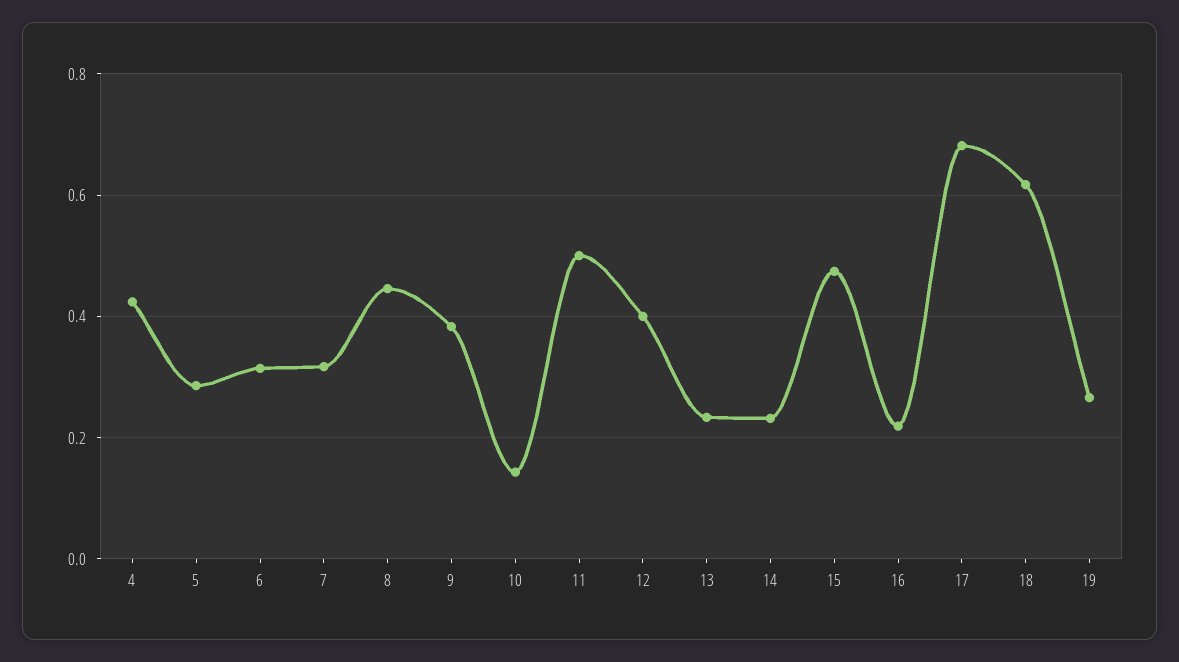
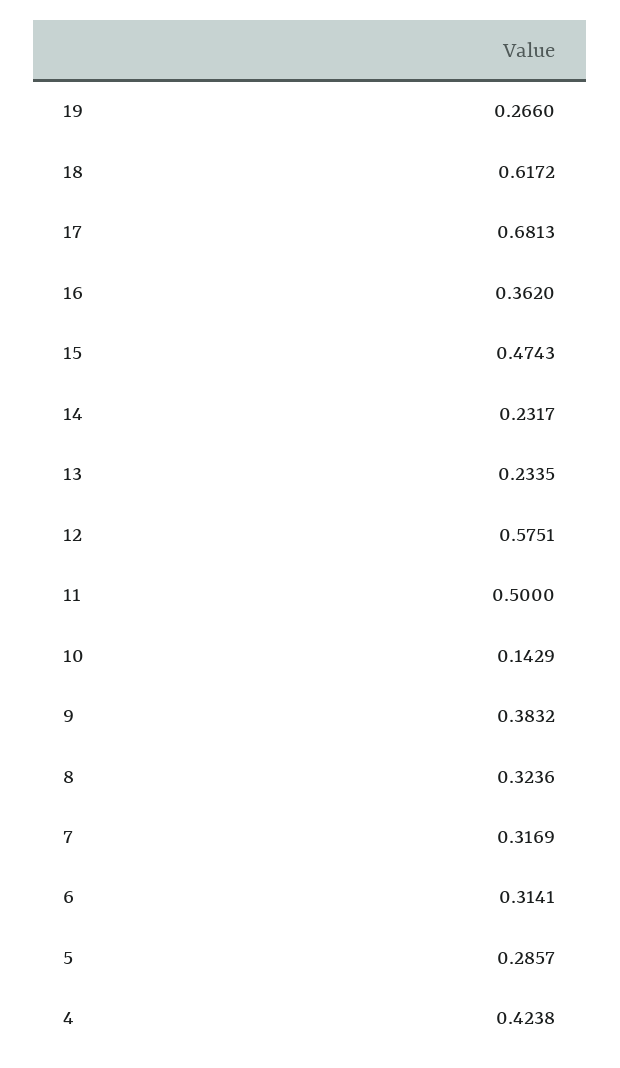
  {
    "4": 0.4238,
    "5": 0.2857,
    "6": 0.3141,
    "7": 0.3169,
-   "8": 0.44,
+   "8": 0.3236,
    "9": 0.3832,
    "10": 0.1429,
    "11": 0.5,
-   "12": 0.4,
+   "12": 0.5751,
    "13": 0.2335,
    "14": 0.2317,
    "15": 0.4743,
-   "16": 0.22,
+   "16": 0.362,
    "17": 0.6813,
    "18": 0.6172,
    "19": 0.266
  }

